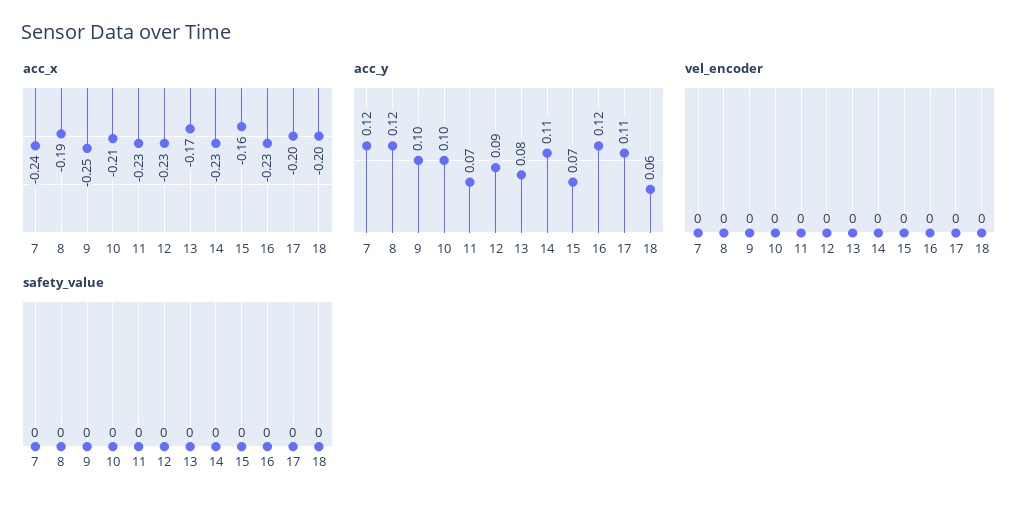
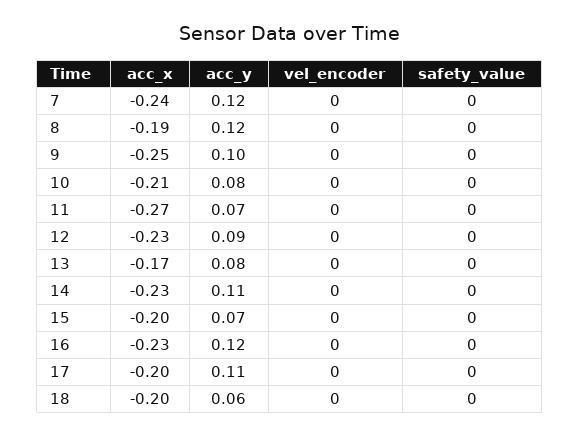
  {
    "acc_x": {
      "7": -0.24,
      "8": -0.19,
      "9": -0.25,
      "10": -0.21,
-     "11": -0.23,
+     "11": -0.27,
      "12": -0.23,
      "13": -0.17,
      "14": -0.23,
-     "15": -0.16,
+     "15": -0.2,
      "16": -0.23,
      "17": -0.2,
      "18": -0.2
    },
    "acc_y": {
      "7": 0.12,
      "8": 0.12,
      "9": 0.1,
-     "10": 0.1,
+     "10": 0.08,
      "11": 0.07,
      "12": 0.09,
      "13": 0.08,
      "14": 0.11,
      "15": 0.07,
      "16": 0.12,
      "17": 0.11,
      "18": 0.06
    },
    "vel_encoder": {
      "7": 0,
      "8": 0,
      "9": 0,
      "10": 0,
      "11": 0,
      "12": 0,
      "13": 0,
      "14": 0,
      "15": 0,
      "16": 0,
      "17": 0,
      "18": 0
    },
    "safety_value": {
      "7": 0,
      "8": 0,
      "9": 0,
      "10": 0,
      "11": 0,
      "12": 0,
      "13": 0,
      "14": 0,
      "15": 0,
      "16": 0,
      "17": 0,
      "18": 0
    }
  }

